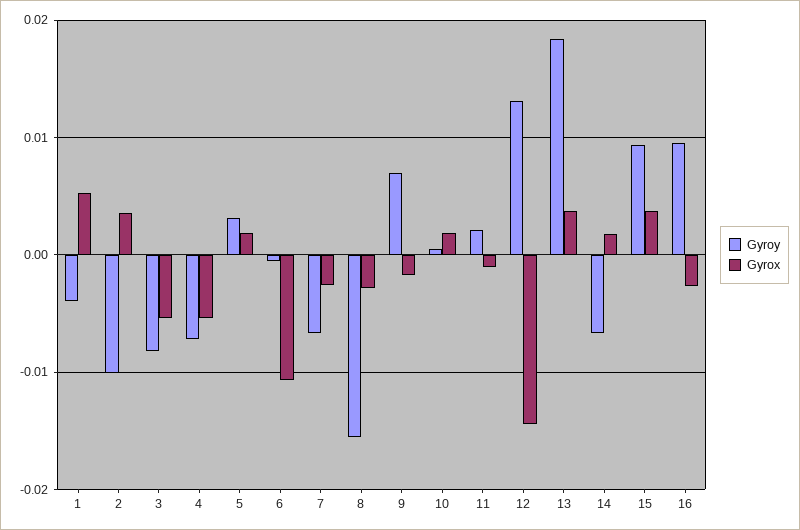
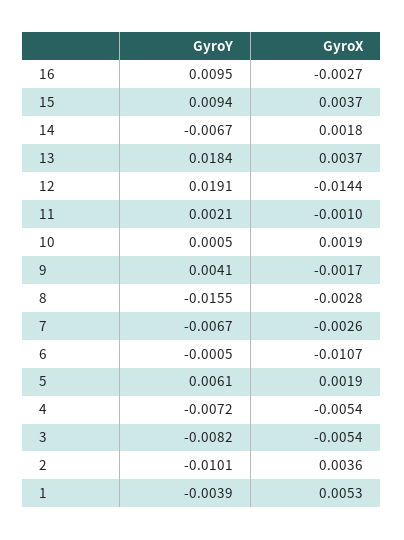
  {
    "Gyroy": {
      "1": -0.0039,
      "2": -0.0101,
      "3": -0.0082,
      "4": -0.0072,
-     "5": 0.003,
+     "5": 0.0061,
      "6": -0.0005,
      "7": -0.0067,
      "8": -0.0155,
-     "9": 0.007,
+     "9": 0.0041,
      "10": 0.0005,
      "11": 0.0021,
-     "12": 0.013,
+     "12": 0.0191,
      "13": 0.0184,
      "14": -0.0067,
      "15": 0.0094,
      "16": 0.0095
    },
    "Gyrox": {
      "1": 0.0053,
      "2": 0.0036,
      "3": -0.0054,
      "4": -0.0054,
      "5": 0.0019,
      "6": -0.0107,
      "7": -0.0026,
      "8": -0.0028,
      "9": -0.0017,
      "10": 0.0019,
      "11": -0.001,
      "12": -0.0144,
      "13": 0.0037,
      "14": 0.0018,
      "15": 0.0037,
      "16": -0.0027
    }
  }

